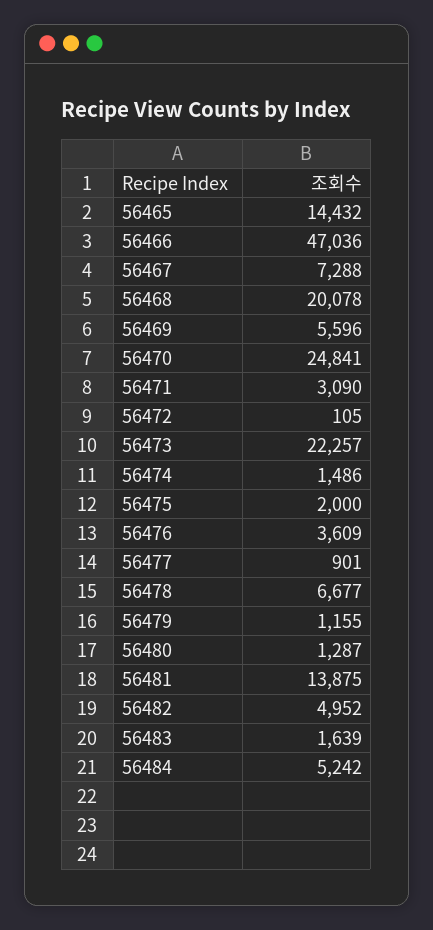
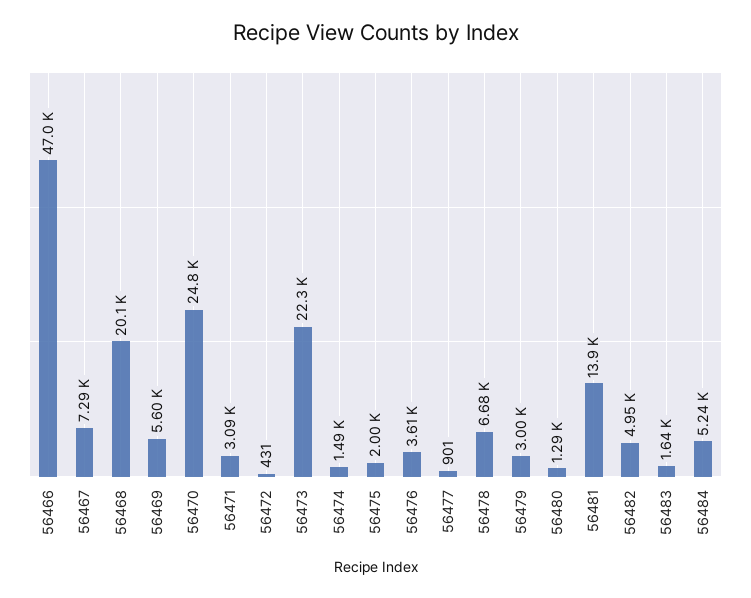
  {
-   "56465": 14432,
    "56466": 47036,
    "56467": 7288,
    "56468": 20078,
    "56469": 5596,
    "56470": 24841,
    "56471": 3090,
-   "56472": 105,
+   "56472": 431,
    "56473": 22257,
    "56474": 1486,
    "56475": 2000,
    "56476": 3609,
    "56477": 901,
    "56478": 6677,
-   "56479": 1155,
+   "56479": 3000,
    "56480": 1287,
    "56481": 13875,
    "56482": 4952,
    "56483": 1639,
    "56484": 5242
  }

